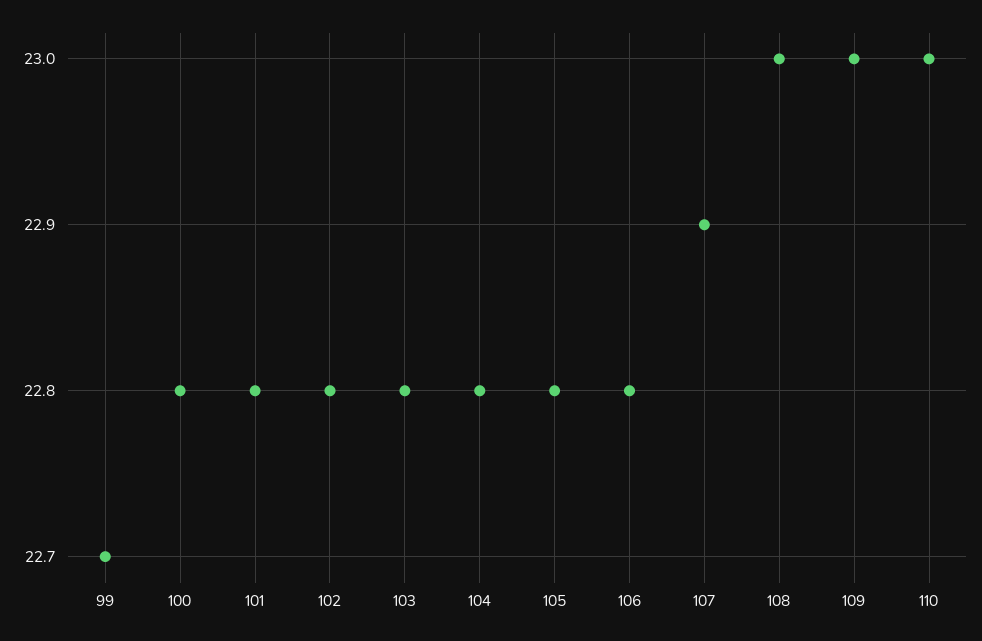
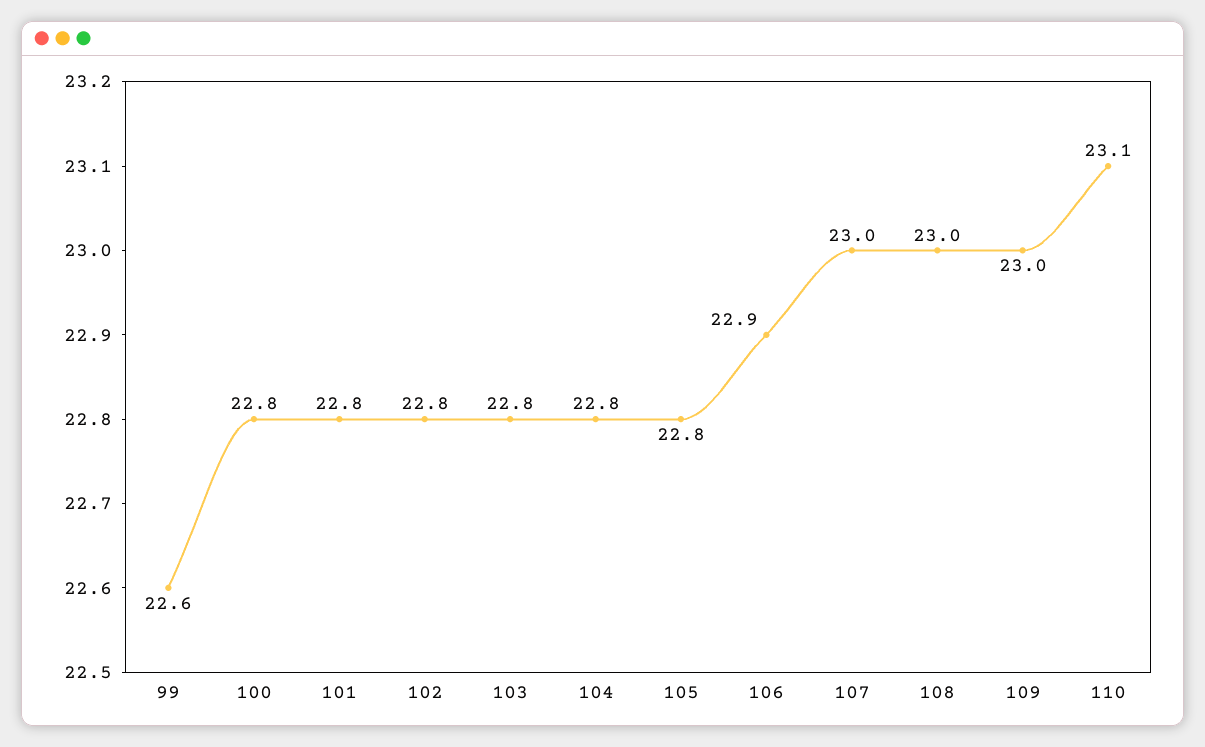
  {
-   "99": 22.7,
+   "99": 22.6,
    "100": 22.8,
    "101": 22.8,
    "102": 22.8,
    "103": 22.8,
    "104": 22.8,
    "105": 22.8,
-   "106": 22.8,
+   "106": 22.9,
-   "107": 22.9,
+   "107": 23,
    "108": 23,
    "109": 23,
-   "110": 23
+   "110": 23.1
  }

